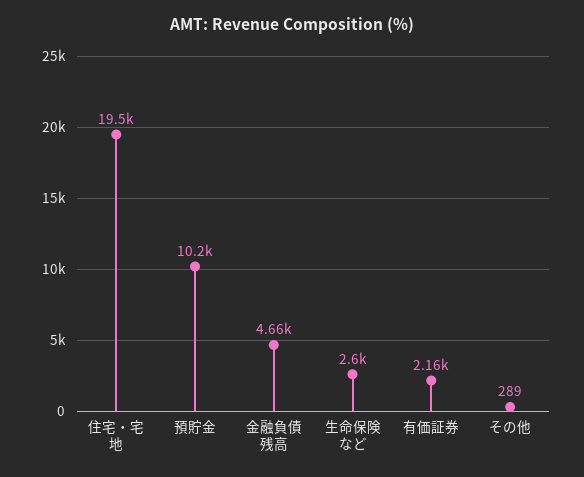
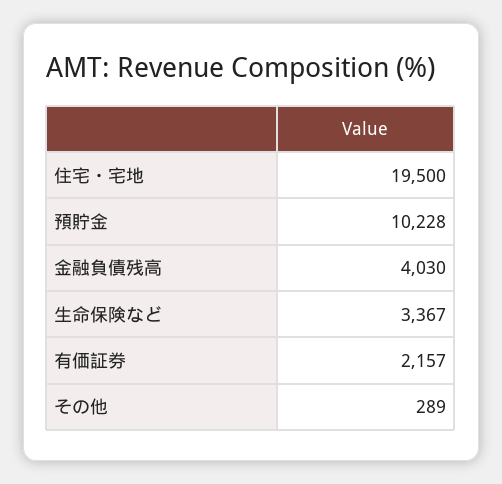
  {
    "住宅・宅地": 19500,
    "預貯金": 10228,
-   "金融負債残高": 4660,
+   "金融負債残高": 4030,
-   "生命保険など": 2600,
+   "生命保険など": 3367,
    "有価証券": 2157,
    "その他": 289
  }

